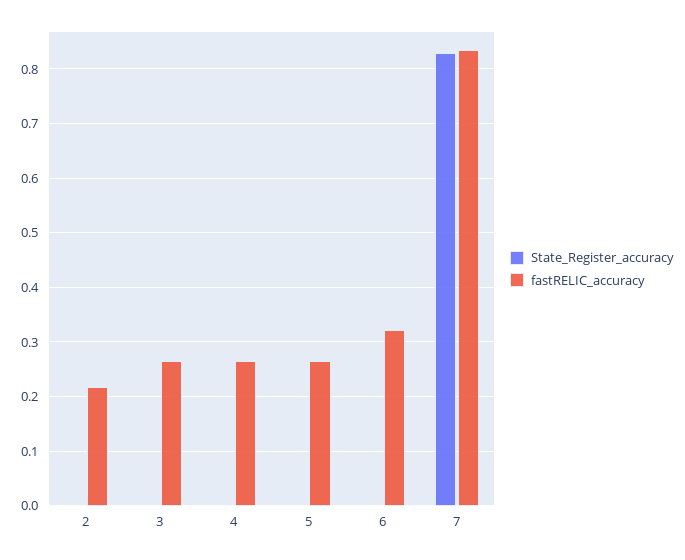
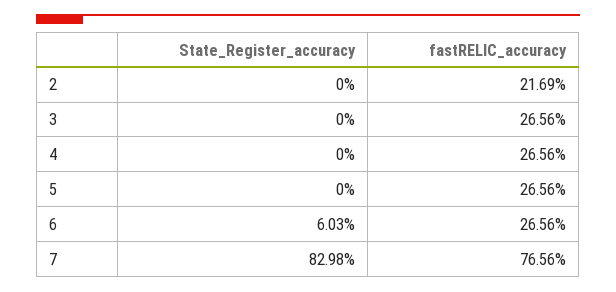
  {
    "State_Register_accuracy": {
      "2": 0,
      "3": 0,
      "4": 0,
      "5": 0,
-     "6": 0,
+     "6": 0.0603,
      "7": 0.8298
    },
    "fastRELIC_accuracy": {
      "2": 0.2169,
      "3": 0.2656,
      "4": 0.2656,
      "5": 0.2656,
-     "6": 0.32,
+     "6": 0.2656,
-     "7": 0.84
+     "7": 0.7656
    }
  }

